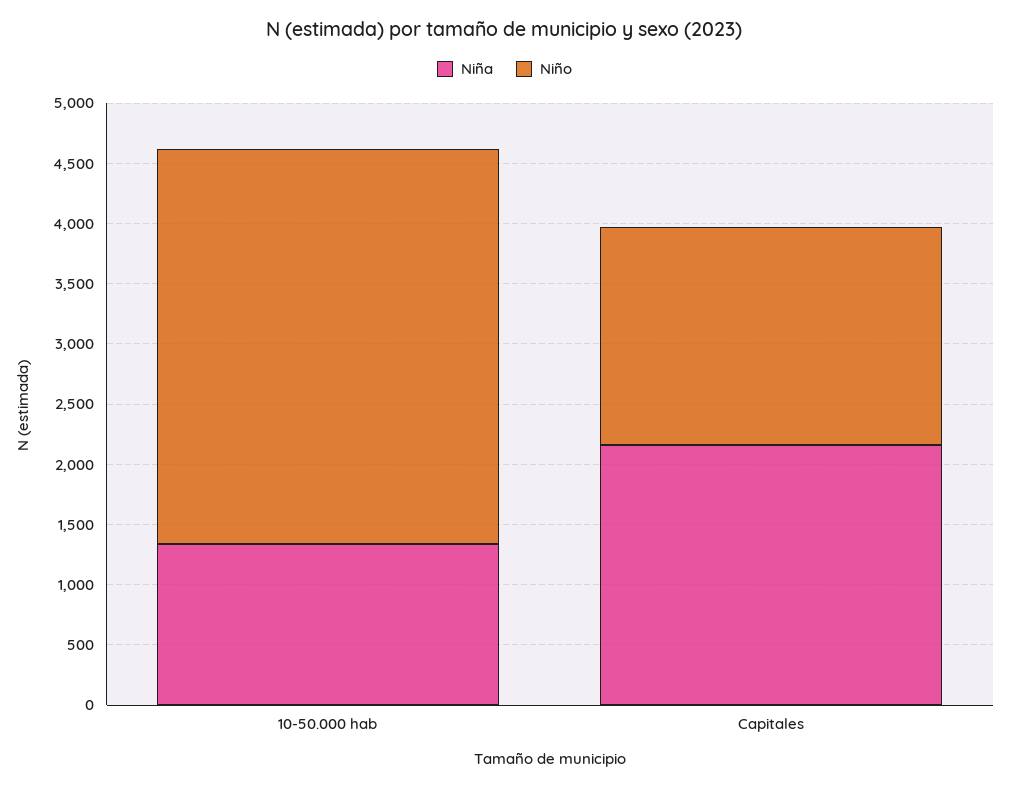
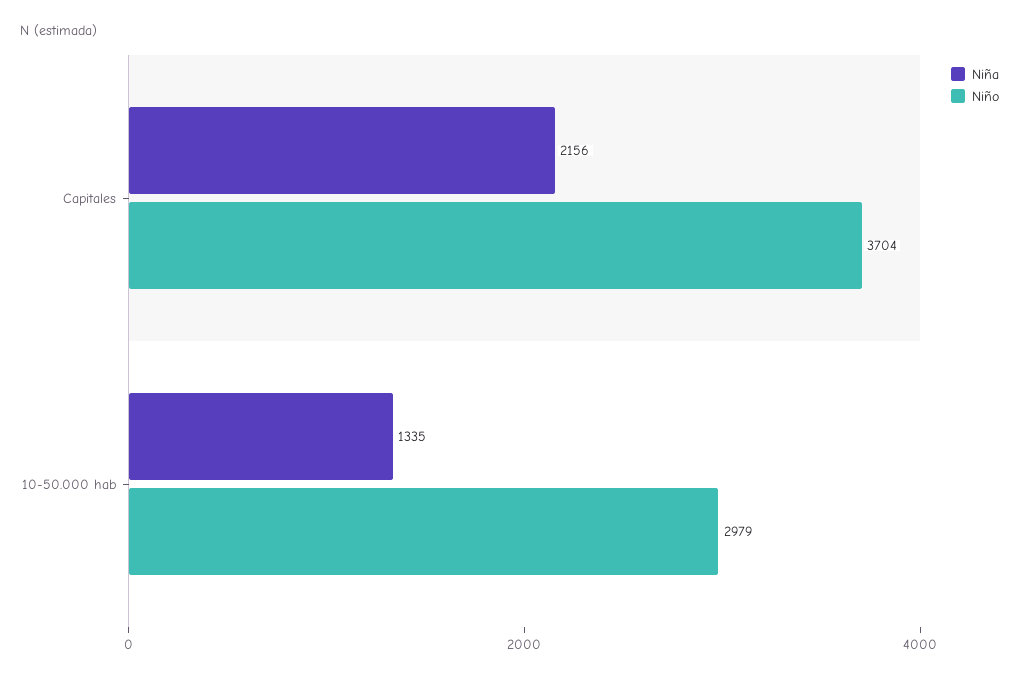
  {
    "Niña": {
      "10-50.000 hab": 1335,
      "Capitales": 2156
    },
    "Niño": {
-     "10-50.000 hab": 3300,
+     "10-50.000 hab": 2979,
-     "Capitales": 1800
+     "Capitales": 3704
    }
  }

